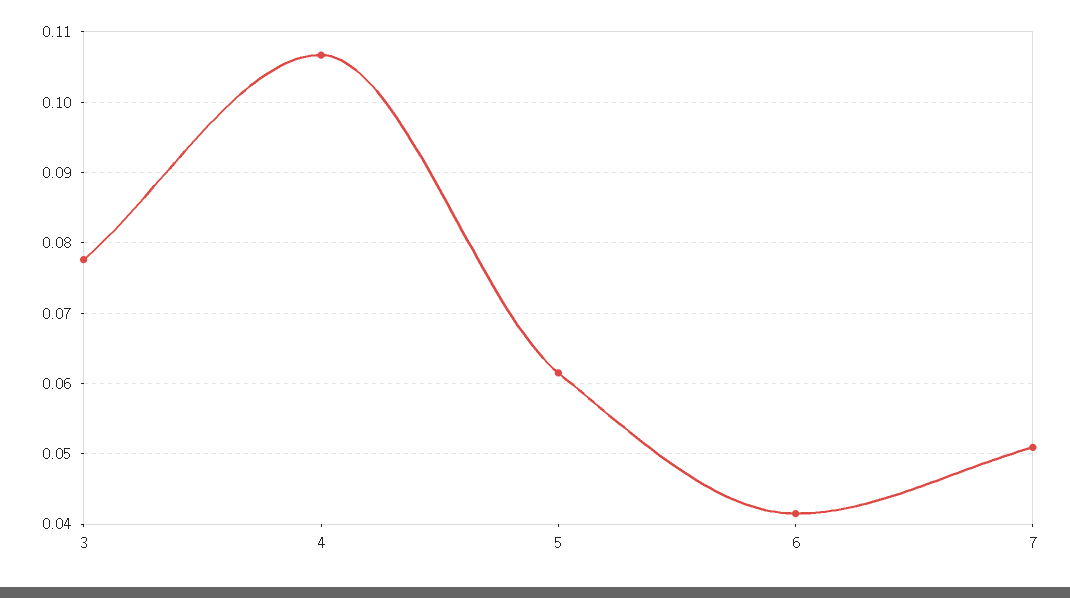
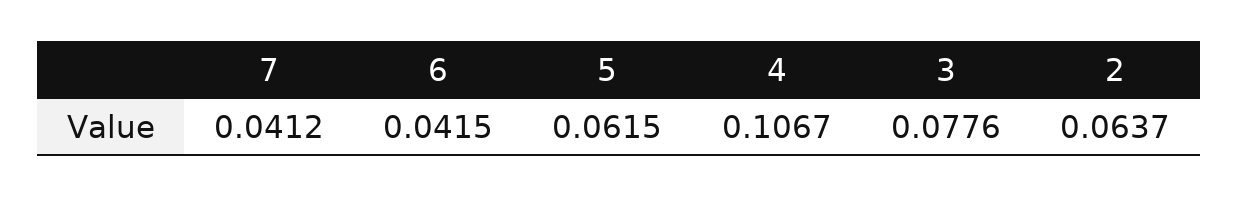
  {
    "3": 0.0776,
    "4": 0.1067,
    "5": 0.0615,
    "6": 0.0415,
-   "7": 0.051
+   "7": 0.0412,
+   "2": 0.0637
  }

